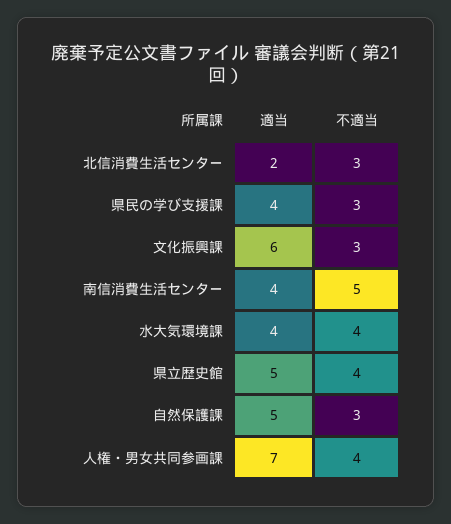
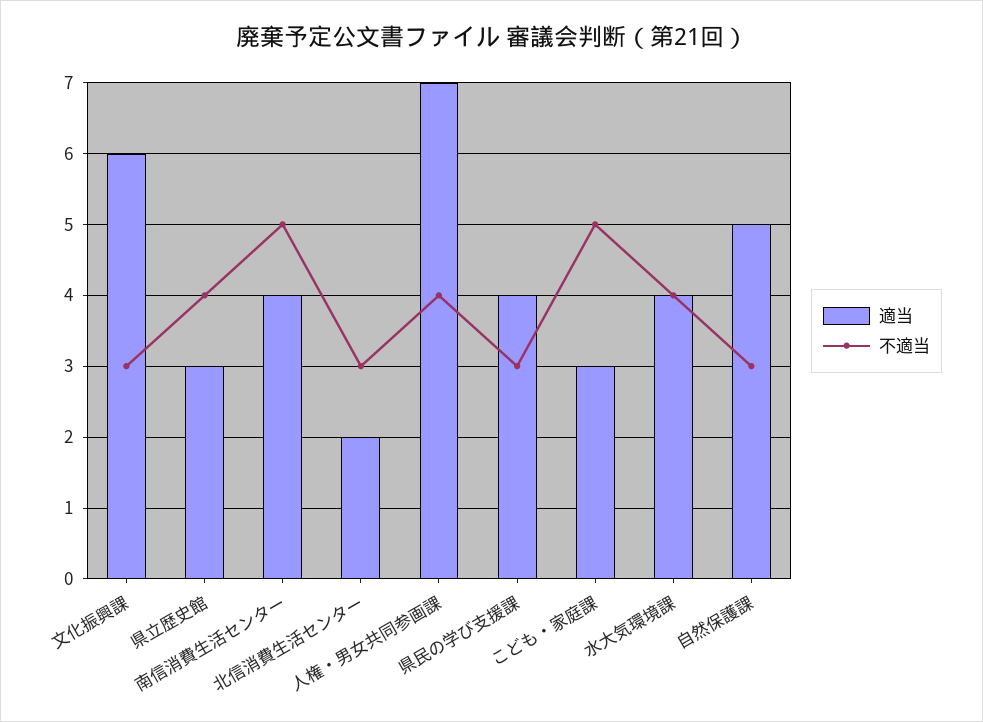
  {
    "適当": {
      "北信消費生活センター": 2,
      "県民の学び支援課": 4,
      "文化振興課": 6,
      "南信消費生活センター": 4,
      "水大気環境課": 4,
-     "県立歴史館": 5,
+     "県立歴史館": 3,
      "自然保護課": 5,
-     "人権・男女共同参画課": 7
+     "人権・男女共同参画課": 7,
+     "こども・家庭課": 3
    },
    "不適当": {
      "北信消費生活センター": 3,
      "県民の学び支援課": 3,
      "文化振興課": 3,
      "南信消費生活センター": 5,
      "水大気環境課": 4,
      "県立歴史館": 4,
      "自然保護課": 3,
-     "人権・男女共同参画課": 4
+     "人権・男女共同参画課": 4,
+     "こども・家庭課": 5
    }
  }

